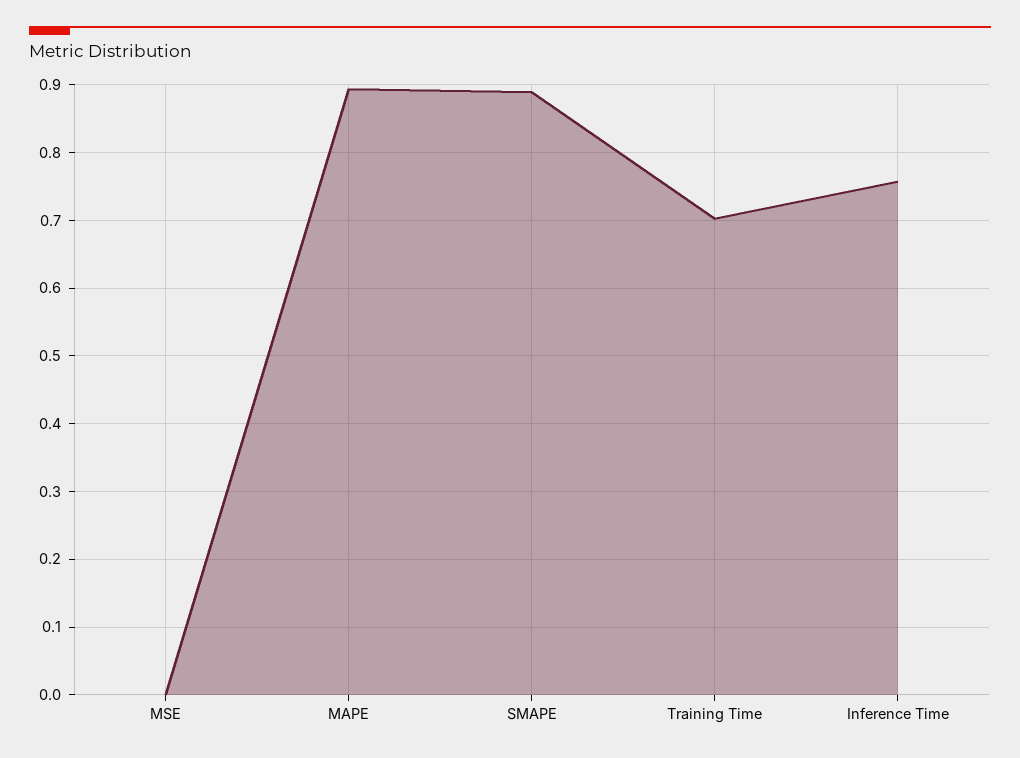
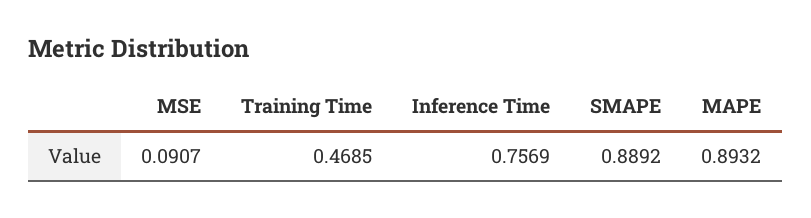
  {
-   "MSE": 0,
+   "MSE": 0.0907,
    "MAPE": 0.8932,
    "SMAPE": 0.8892,
-   "Training Time": 0.7,
+   "Training Time": 0.4685,
    "Inference Time": 0.7569
  }

